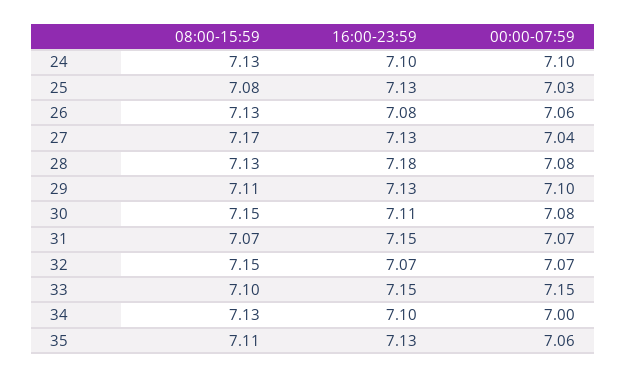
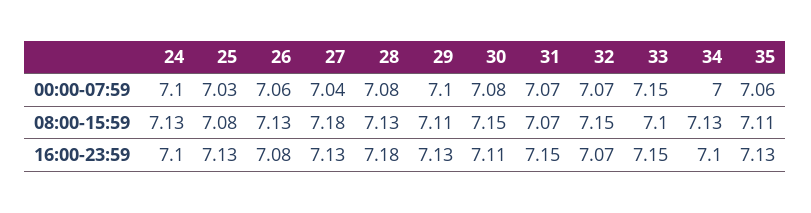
  {
    "08:00-15:59": {
      "24": 7.13,
      "25": 7.08,
      "26": 7.13,
-     "27": 7.17,
+     "27": 7.18,
      "28": 7.13,
      "29": 7.11,
      "30": 7.15,
      "31": 7.07,
      "32": 7.15,
      "33": 7.1,
      "34": 7.13,
      "35": 7.11
    },
    "16:00-23:59": {
      "24": 7.1,
      "25": 7.13,
      "26": 7.08,
      "27": 7.13,
      "28": 7.18,
      "29": 7.13,
      "30": 7.11,
      "31": 7.15,
      "32": 7.07,
      "33": 7.15,
      "34": 7.1,
      "35": 7.13
    },
    "00:00-07:59": {
      "24": 7.1,
      "25": 7.03,
      "26": 7.06,
      "27": 7.04,
      "28": 7.08,
      "29": 7.1,
      "30": 7.08,
      "31": 7.07,
      "32": 7.07,
      "33": 7.15,
      "34": 7,
      "35": 7.06
    }
  }

